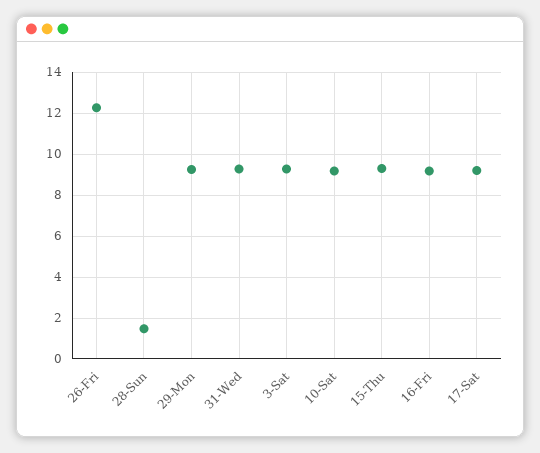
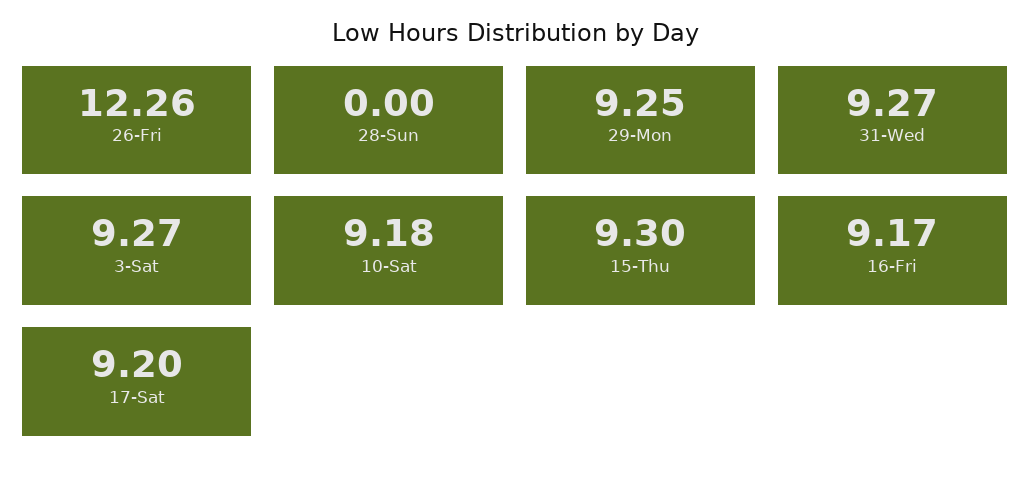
  {
    "26-Fri": 12.26,
-   "28-Sun": 1.5,
+   "28-Sun": 0,
    "29-Mon": 9.25,
    "31-Wed": 9.27,
    "3-Sat": 9.27,
    "10-Sat": 9.18,
    "15-Thu": 9.3,
    "16-Fri": 9.17,
    "17-Sat": 9.2
  }

